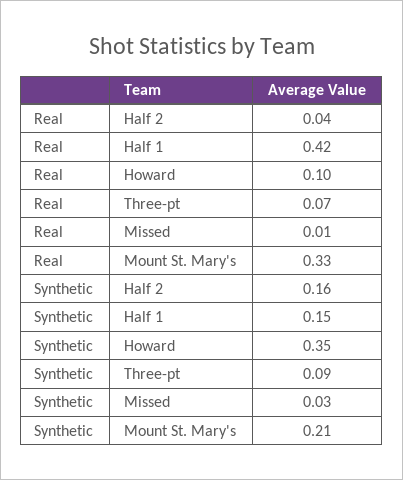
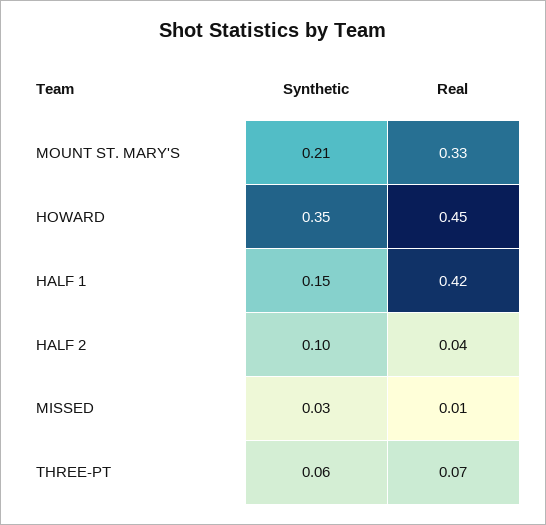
  {
    "Real": {
      "Half 2": 0.04,
      "Half 1": 0.42,
-     "Howard": 0.1,
+     "Howard": 0.45,
      "Three-pt": 0.07,
      "Missed": 0.01,
      "Mount St. Mary's": 0.33
    },
    "Synthetic": {
-     "Half 2": 0.16,
+     "Half 2": 0.1,
      "Half 1": 0.15,
      "Howard": 0.35,
-     "Three-pt": 0.09,
+     "Three-pt": 0.06,
      "Missed": 0.03,
      "Mount St. Mary's": 0.21
    }
  }

